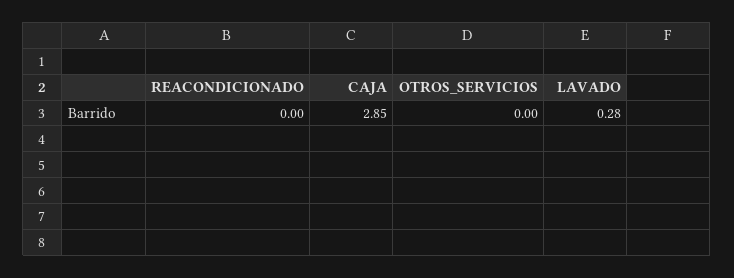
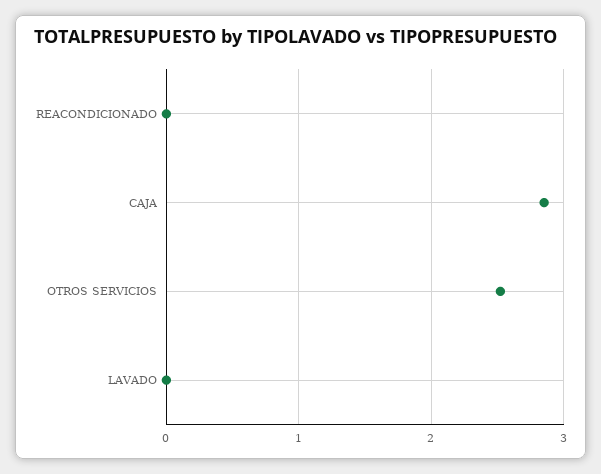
  {
    "REACONDICIONADO": 0,
    "CAJA": 2.85,
-   "OTROS_SERVICIOS": 0,
+   "OTROS_SERVICIOS": 2.5,
-   "LAVADO": 0.28
+   "LAVADO": 0
  }

